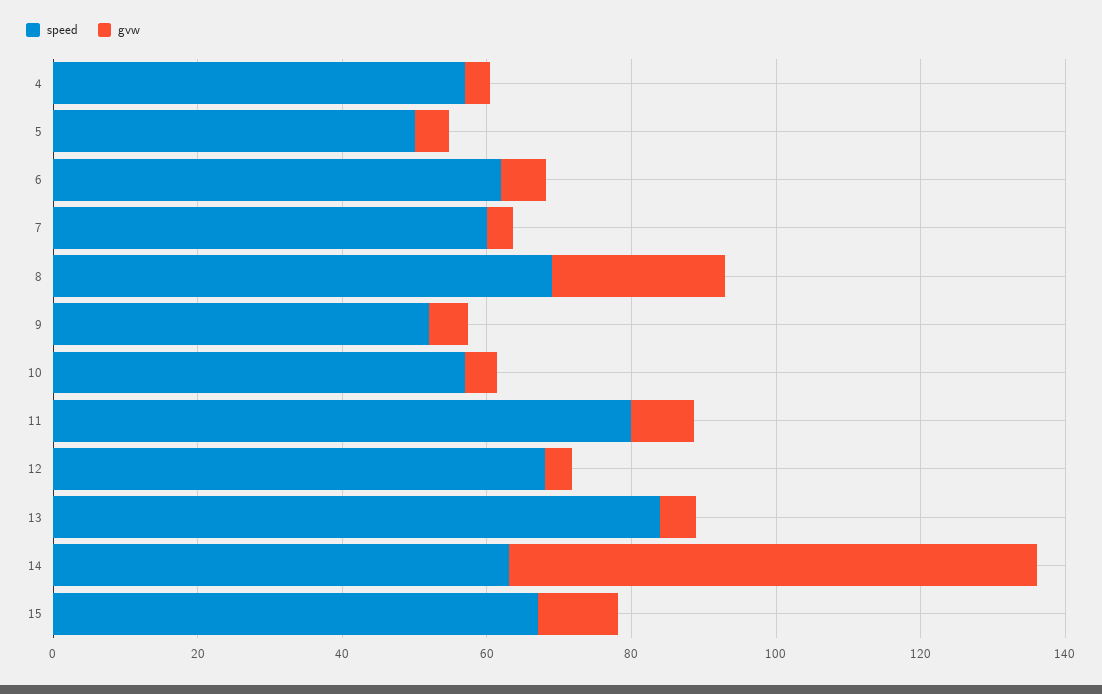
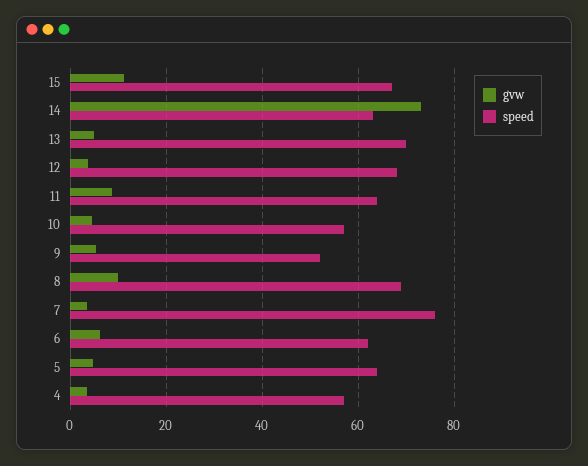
  {
    "speed": {
      "4": 58,
-     "5": 50,
+     "5": 64,
      "6": 62,
-     "7": 60,
+     "7": 76,
      "8": 70,
      "9": 52,
      "10": 58,
-     "11": 80,
+     "11": 64,
      "12": 68,
-     "13": 85,
+     "13": 70,
      "14": 64,
      "15": 68
    },
    "gvw": {
      "4": 4,
      "5": 4,
      "6": 6,
      "7": 4,
-     "8": 25,
+     "8": 10,
      "9": 6,
      "10": 4,
      "11": 8,
      "12": 4,
      "13": 4,
      "14": 74,
      "15": 12
    }
  }

